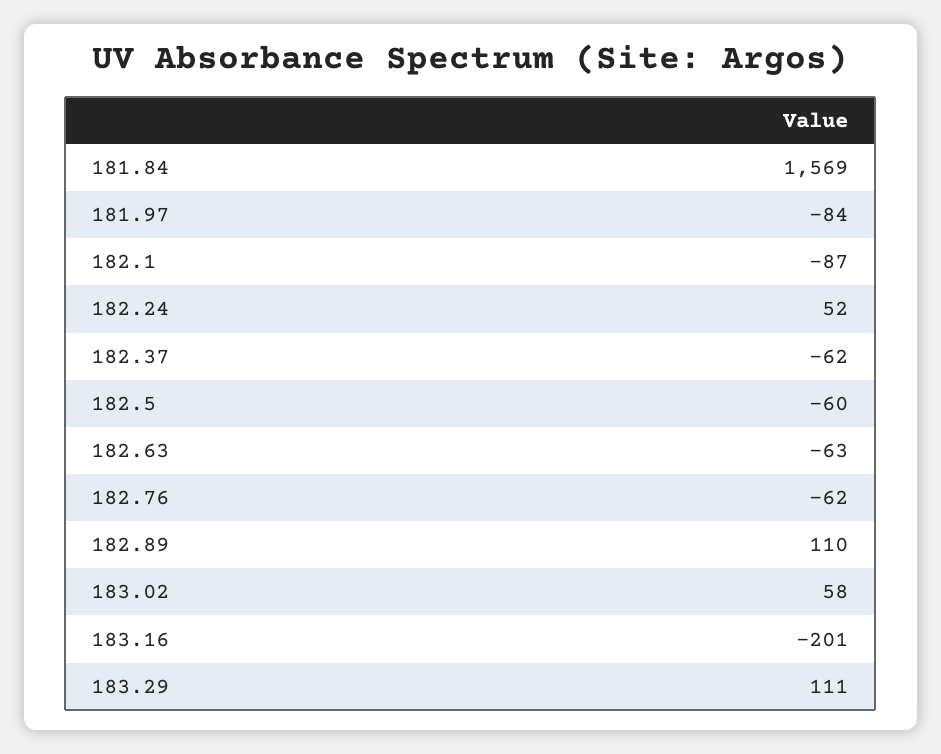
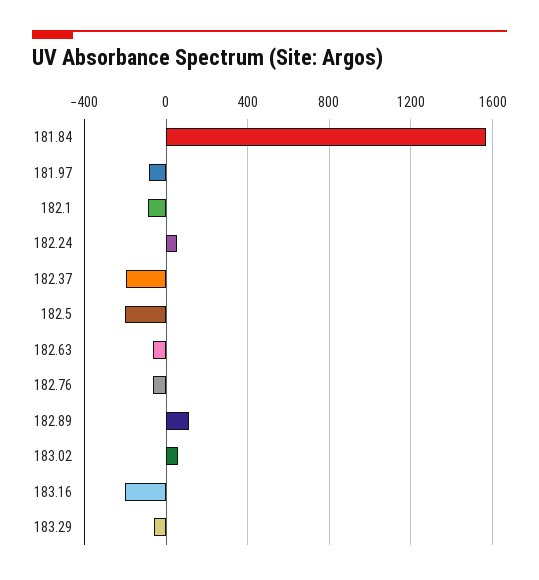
  {
    "181.84": 1569,
    "181.97": -84,
    "182.1": -87,
    "182.24": 52,
-   "182.37": -62,
+   "182.37": -200,
-   "182.5": -60,
+   "182.5": -200,
    "182.63": -63,
    "182.76": -62,
    "182.89": 110,
    "183.02": 58,
    "183.16": -201,
-   "183.29": 111
+   "183.29": -50
  }

